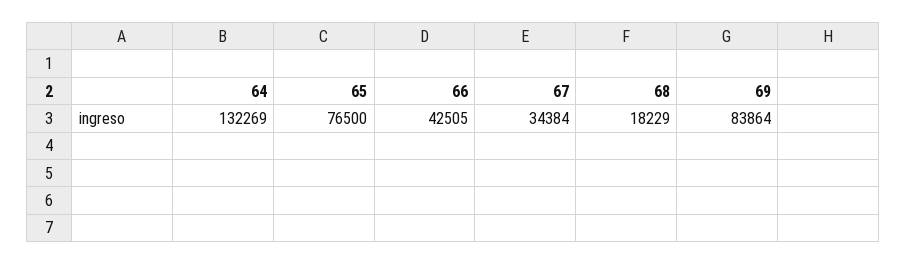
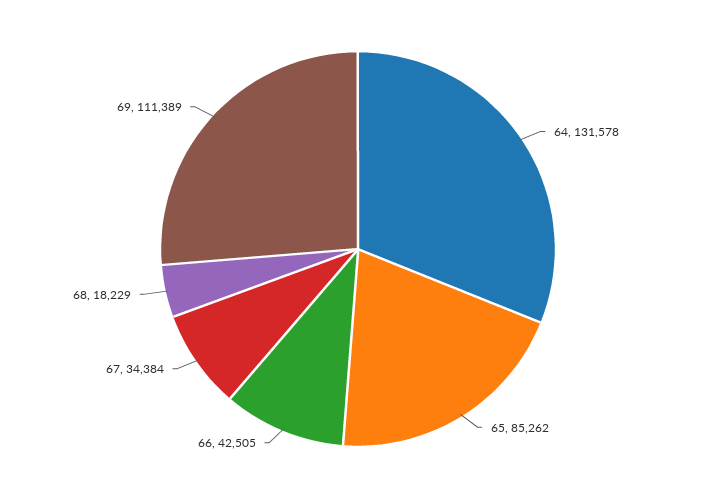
  {
-   "64": 132269,
+   "64": 131578,
-   "65": 76500,
+   "65": 85262,
    "66": 42505,
    "67": 34384,
    "68": 18229,
-   "69": 83864
+   "69": 111389
  }

